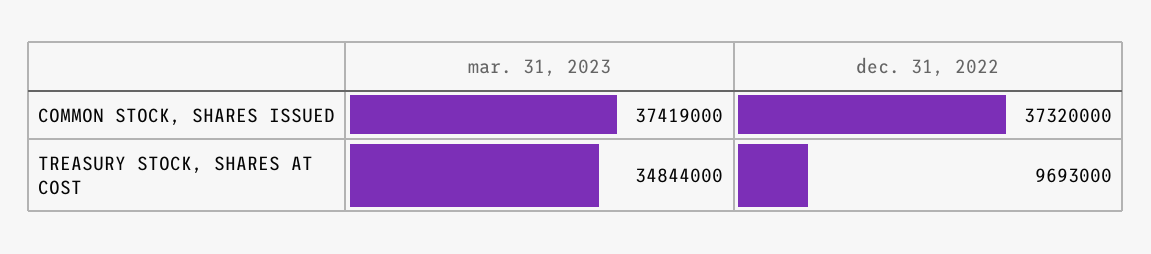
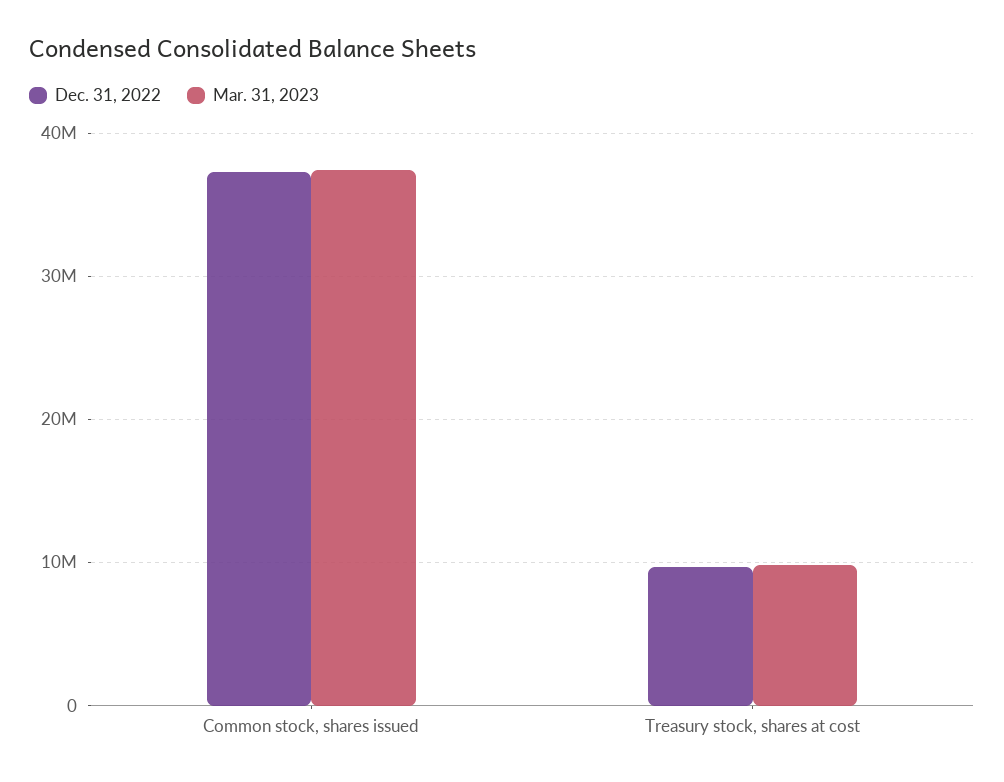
  {
    "mar. 31, 2023": {
      "COMMON STOCK, SHARES ISSUED": 37419000,
-     "TREASURY STOCK, SHARES AT COST": 34844000
+     "TREASURY STOCK, SHARES AT COST": 10000000
    },
    "dec. 31, 2022": {
      "COMMON STOCK, SHARES ISSUED": 37320000,
      "TREASURY STOCK, SHARES AT COST": 9693000
    }
  }

